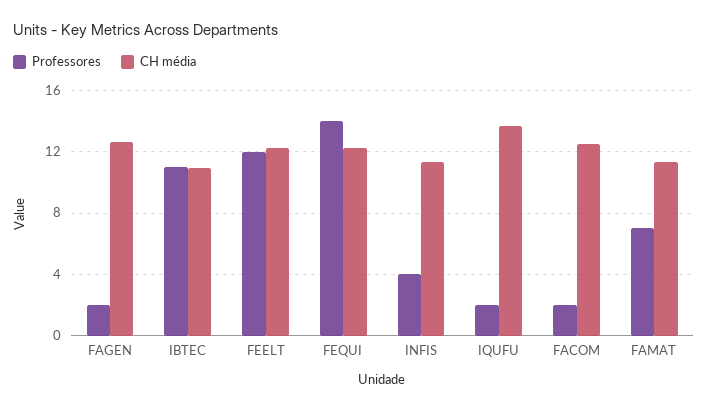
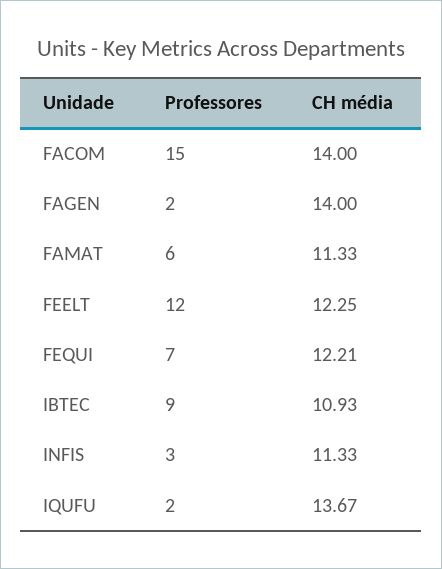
  {
    "Professores": {
      "FAGEN": 2,
-     "IBTEC": 11,
+     "IBTEC": 9,
      "FEELT": 12,
-     "FEQUI": 14,
+     "FEQUI": 7,
-     "INFIS": 4,
+     "INFIS": 3,
      "IQUFU": 2,
-     "FACOM": 2,
+     "FACOM": 15,
-     "FAMAT": 7
+     "FAMAT": 6
    },
    "CH média": {
-     "FAGEN": 12.5,
+     "FAGEN": 14,
      "IBTEC": 10.93,
      "FEELT": 12.25,
      "FEQUI": 12.21,
      "INFIS": 11.33,
      "IQUFU": 13.67,
-     "FACOM": 12.5,
+     "FACOM": 14,
      "FAMAT": 11.33
    }
  }

